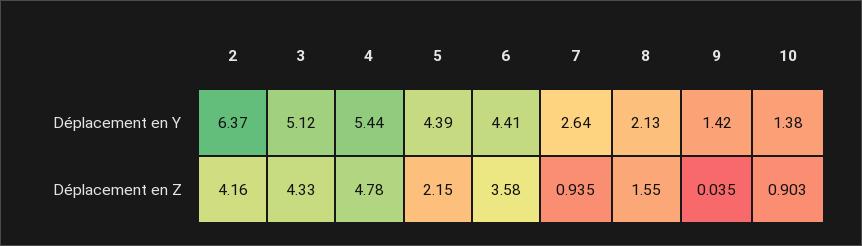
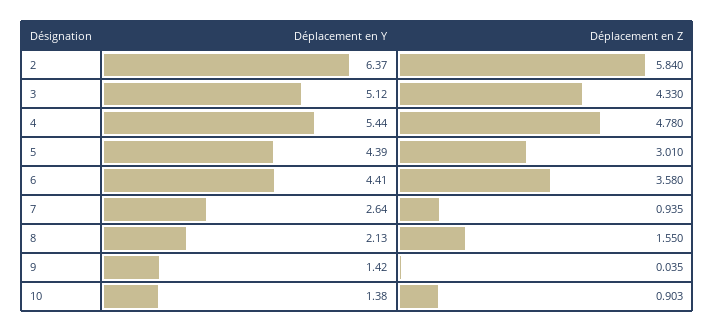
  {
    "2": {
      "Déplacement en Y": 6.37,
-     "Déplacement en Z": 4.16
+     "Déplacement en Z": 5.84
    },
    "3": {
      "Déplacement en Y": 5.12,
      "Déplacement en Z": 4.33
    },
    "4": {
      "Déplacement en Y": 5.44,
      "Déplacement en Z": 4.78
    },
    "5": {
      "Déplacement en Y": 4.39,
-     "Déplacement en Z": 2.15
+     "Déplacement en Z": 3.01
    },
    "6": {
      "Déplacement en Y": 4.41,
      "Déplacement en Z": 3.58
    },
    "7": {
      "Déplacement en Y": 2.64,
      "Déplacement en Z": 0.935
    },
    "8": {
      "Déplacement en Y": 2.13,
      "Déplacement en Z": 1.55
    },
    "9": {
      "Déplacement en Y": 1.42,
      "Déplacement en Z": 0.035
    },
    "10": {
      "Déplacement en Y": 1.38,
      "Déplacement en Z": 0.903
    }
  }

